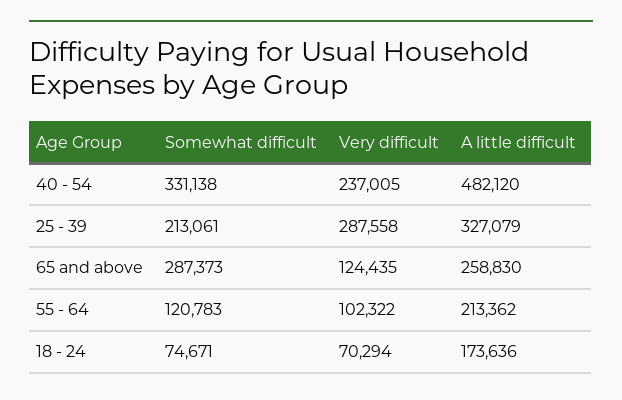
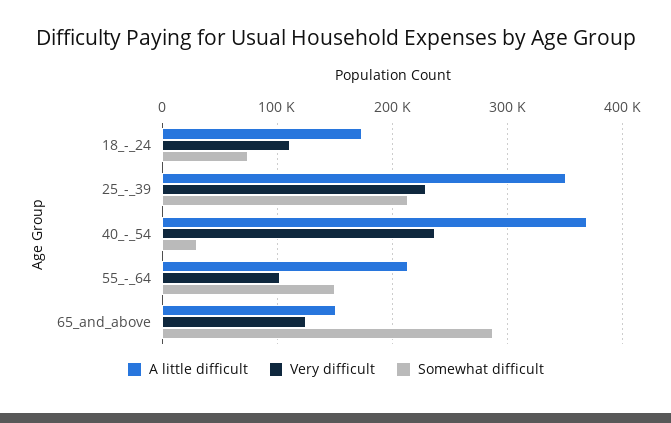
  {
    "Somewhat difficult": {
-     "40 - 54": 331138,
+     "40 - 54": 30000,
      "25 - 39": 213061,
      "65 and above": 287373,
-     "55 - 64": 120783,
+     "55 - 64": 150000,
      "18 - 24": 74671
    },
    "Very difficult": {
      "40 - 54": 237005,
-     "25 - 39": 287558,
+     "25 - 39": 230000,
      "65 and above": 124435,
      "55 - 64": 102322,
-     "18 - 24": 70294
+     "18 - 24": 110000
    },
    "A little difficult": {
-     "40 - 54": 482120,
+     "40 - 54": 370000,
-     "25 - 39": 327079,
+     "25 - 39": 350000,
-     "65 and above": 258830,
+     "65 and above": 150000,
      "55 - 64": 213362,
      "18 - 24": 173636
    }
  }

